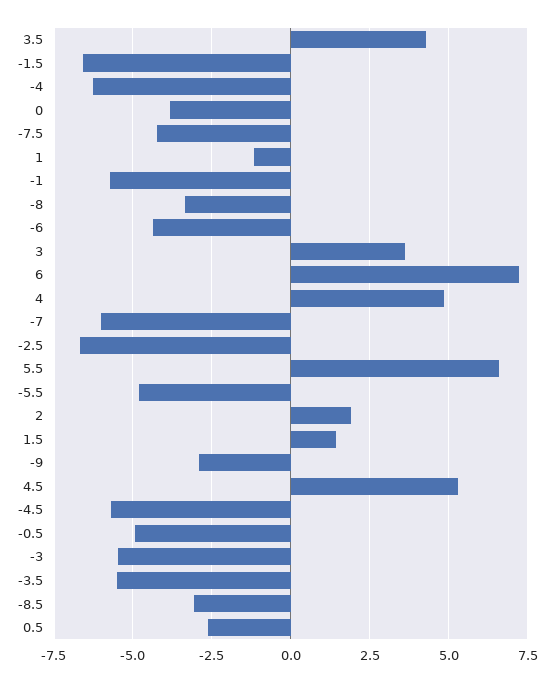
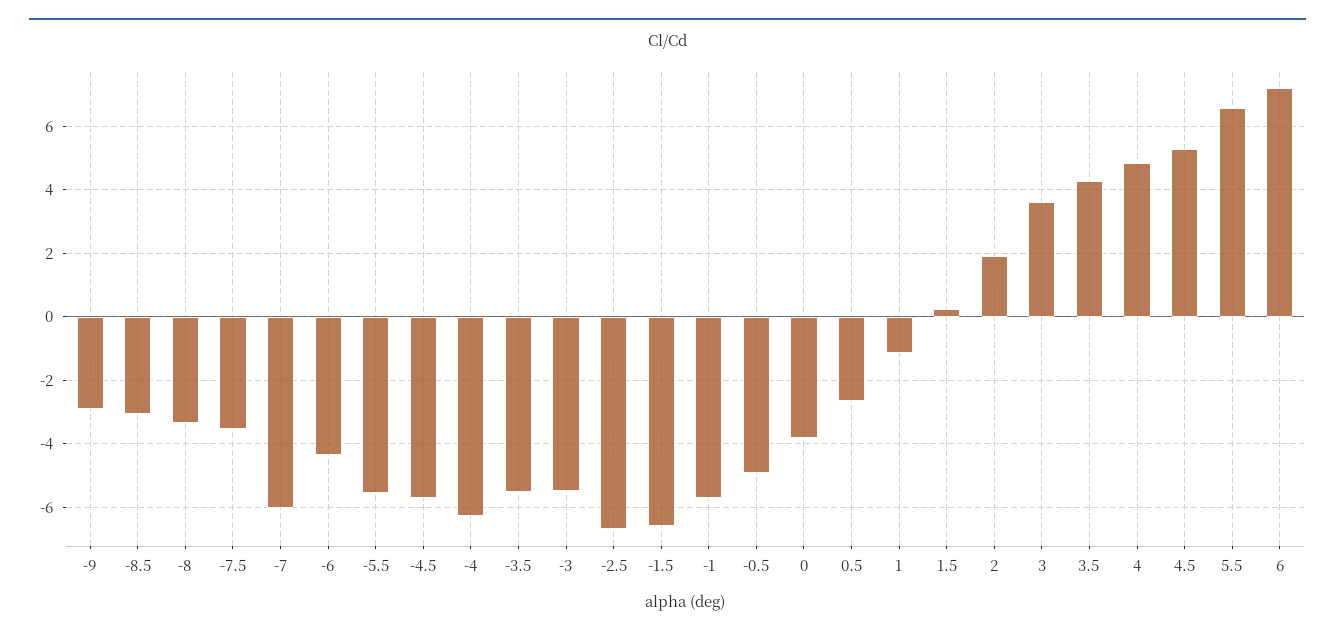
  {
    "3.5": 4.2,
    "-1.5": -6.6,
    "-4": -6.2,
    "0": -3.8,
-   "-7.5": -4.25,
+   "-7.5": -3.6,
    "1": -1.2,
    "-1": -5.8,
    "-8": -3.4,
    "-6": -4.4,
    "3": 3.6,
    "6": 7.2,
    "4": 4.8,
    "-7": -6,
    "-2.5": -6.6,
    "5.5": 6.6,
-   "-5.5": -4.75,
+   "-5.5": -5.6,
    "2": 1.8,
-   "1.5": 1.5,
+   "1.5": 0.2,
    "-9": -3,
    "4.5": 5.2,
    "-4.5": -5.8,
    "-0.5": -5,
    "-3": -5.4,
    "-3.5": -5.6,
    "-8.5": -3,
    "0.5": -2.6
  }

